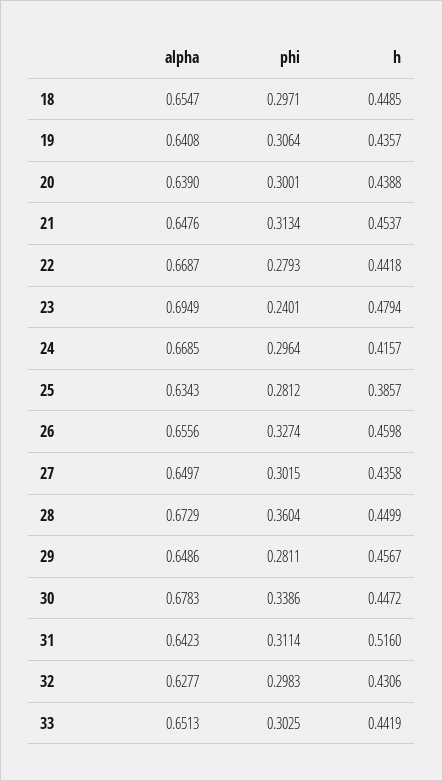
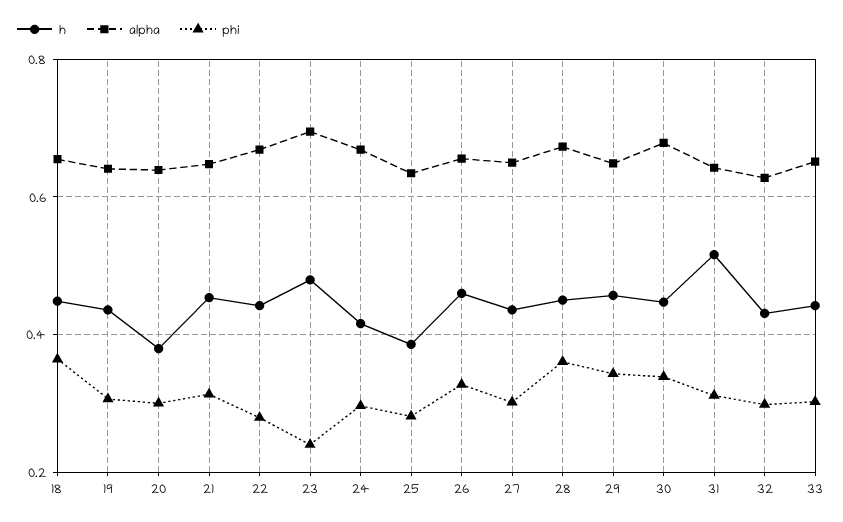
  {
    "alpha": {
      "18": 0.6547,
      "19": 0.6408,
      "20": 0.639,
      "21": 0.6476,
      "22": 0.6687,
      "23": 0.6949,
      "24": 0.6685,
      "25": 0.6343,
      "26": 0.6556,
      "27": 0.6497,
      "28": 0.6729,
      "29": 0.6486,
      "30": 0.6783,
      "31": 0.6423,
      "32": 0.6277,
      "33": 0.6513
    },
    "phi": {
-     "18": 0.2971,
+     "18": 0.36,
      "19": 0.3064,
      "20": 0.3001,
      "21": 0.3134,
      "22": 0.2793,
      "23": 0.2401,
      "24": 0.2964,
      "25": 0.2812,
      "26": 0.3274,
      "27": 0.3015,
      "28": 0.3604,
-     "29": 0.2811,
+     "29": 0.34,
      "30": 0.3386,
      "31": 0.3114,
      "32": 0.2983,
      "33": 0.3025
    },
    "h": {
      "18": 0.4485,
      "19": 0.4357,
-     "20": 0.4388,
+     "20": 0.38,
      "21": 0.4537,
      "22": 0.4418,
      "23": 0.4794,
      "24": 0.4157,
      "25": 0.3857,
      "26": 0.4598,
      "27": 0.4358,
      "28": 0.4499,
      "29": 0.4567,
      "30": 0.4472,
      "31": 0.516,
      "32": 0.4306,
      "33": 0.4419
    }
  }

